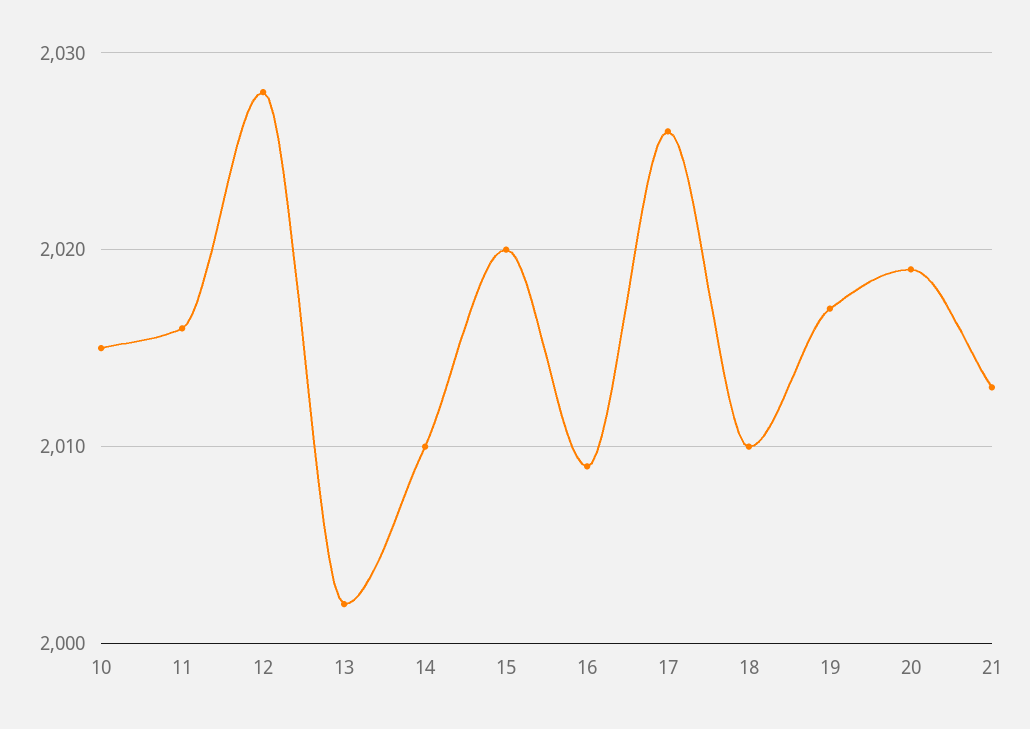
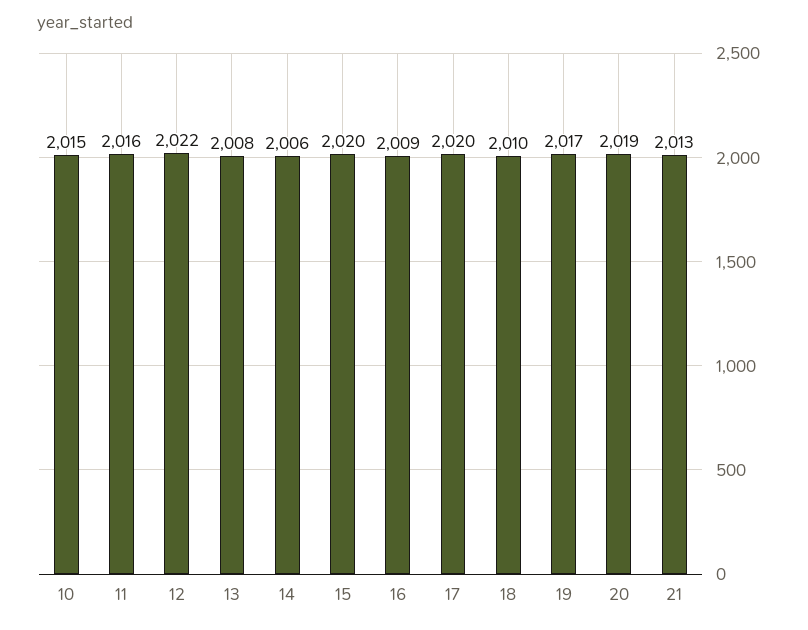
  {
    "10": 2015,
    "11": 2016,
-   "12": 2028,
+   "12": 2022,
-   "13": 2002,
+   "13": 2008,
-   "14": 2010,
+   "14": 2006,
    "15": 2020,
    "16": 2009,
-   "17": 2026,
+   "17": 2020,
    "18": 2010,
    "19": 2017,
    "20": 2019,
    "21": 2013
  }

